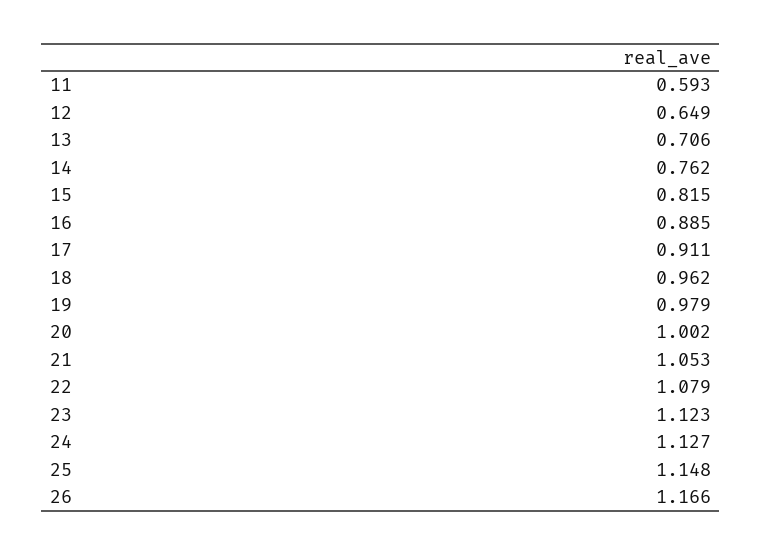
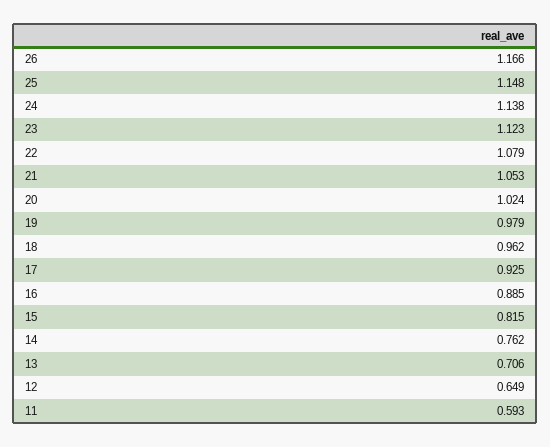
  {
    "11": 0.593,
    "12": 0.649,
    "13": 0.706,
    "14": 0.762,
    "15": 0.815,
    "16": 0.885,
-   "17": 0.911,
+   "17": 0.925,
    "18": 0.962,
    "19": 0.979,
-   "20": 1.002,
+   "20": 1.024,
    "21": 1.053,
    "22": 1.079,
    "23": 1.123,
-   "24": 1.127,
+   "24": 1.138,
    "25": 1.148,
    "26": 1.166
  }

